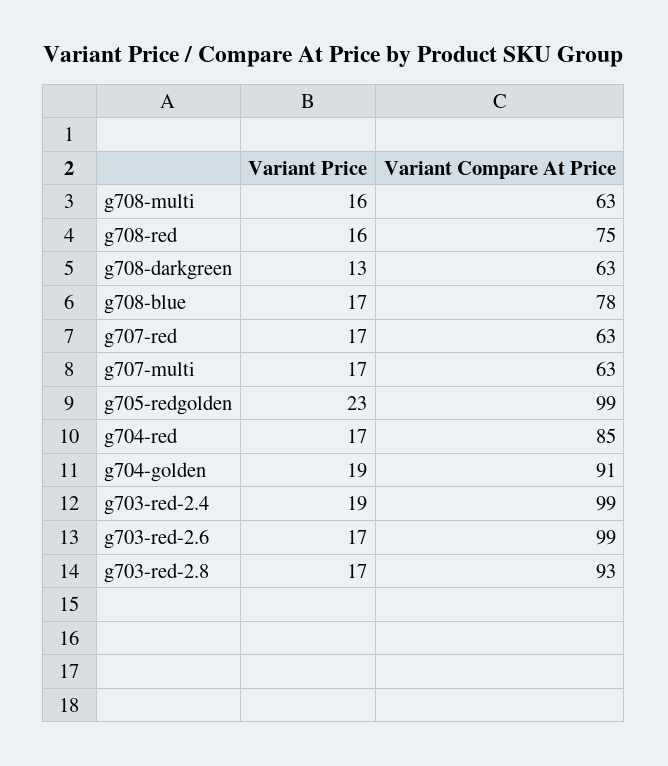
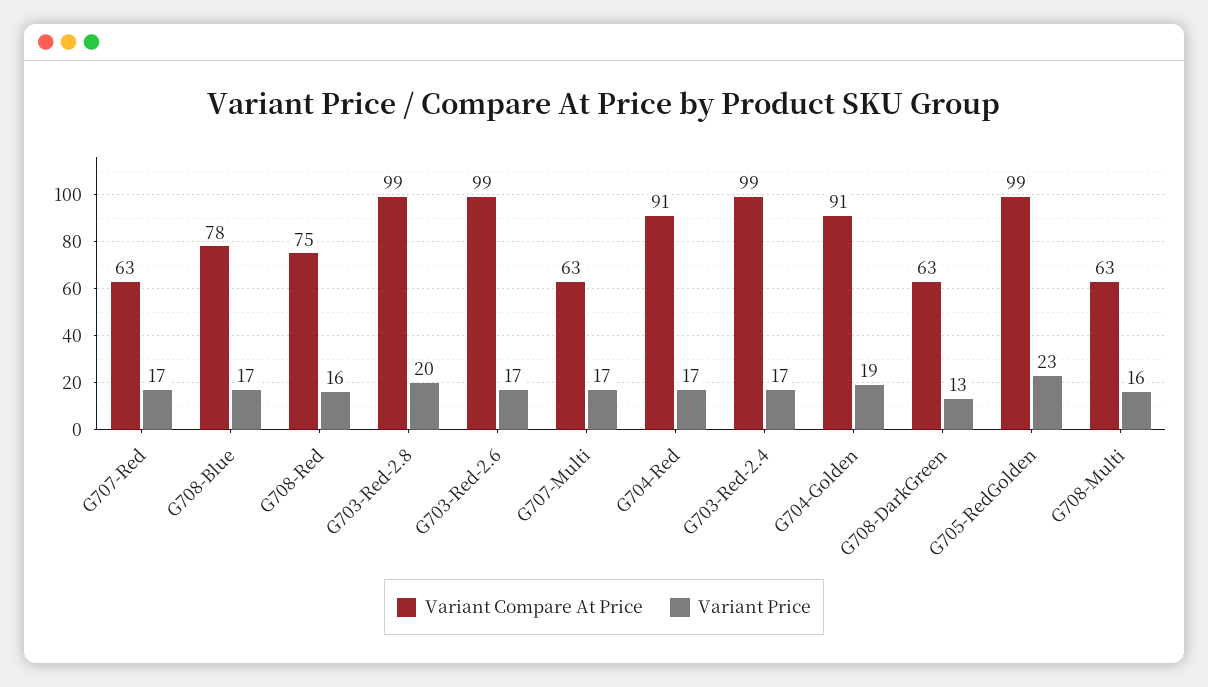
  {
    "Variant Price": {
      "g708-multi": 16,
      "g708-red": 16,
      "g708-darkgreen": 13,
      "g708-blue": 17,
      "g707-red": 17,
      "g707-multi": 17,
      "g705-redgolden": 23,
      "g704-red": 17,
      "g704-golden": 19,
-     "g703-red-2.4": 19,
+     "g703-red-2.4": 17,
      "g703-red-2.6": 17,
-     "g703-red-2.8": 17
+     "g703-red-2.8": 20
    },
    "Variant Compare At Price": {
      "g708-multi": 63,
      "g708-red": 75,
      "g708-darkgreen": 63,
      "g708-blue": 78,
      "g707-red": 63,
      "g707-multi": 63,
      "g705-redgolden": 99,
-     "g704-red": 85,
+     "g704-red": 91,
      "g704-golden": 91,
      "g703-red-2.4": 99,
      "g703-red-2.6": 99,
-     "g703-red-2.8": 93
+     "g703-red-2.8": 99
    }
  }

